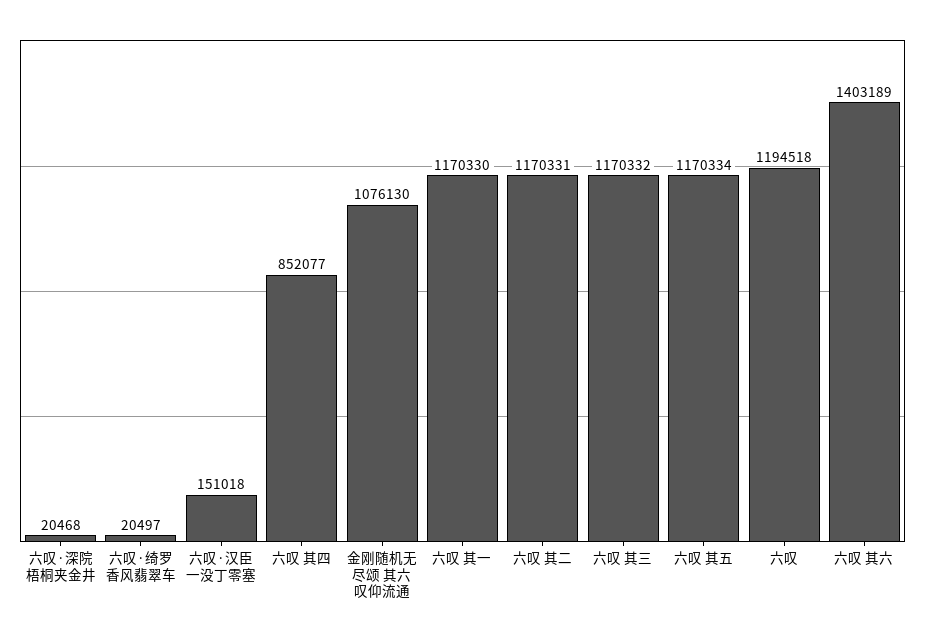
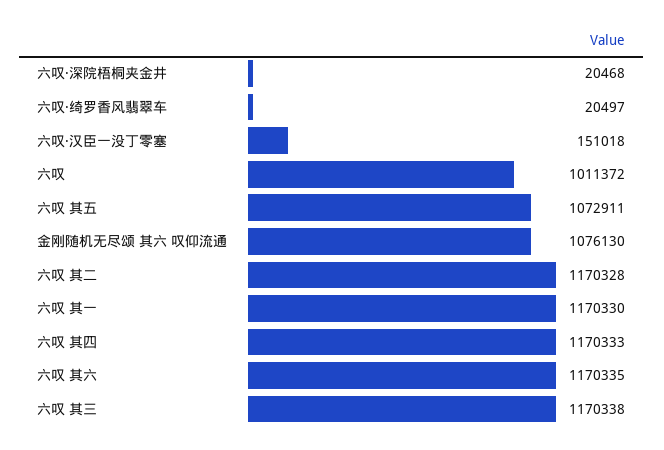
  {
    "六叹·深院梧桐夹金井": 20468,
    "六叹·绮罗香风翡翠车": 20497,
    "六叹·汉臣一没丁零塞": 151018,
-   "六叹 其四": 852077,
+   "六叹 其四": 1170333,
    "金刚随机无尽颂 其六 叹仰流通": 1076130,
    "六叹 其一": 1170330,
-   "六叹 其二": 1170331,
+   "六叹 其二": 1170328,
-   "六叹 其三": 1170332,
+   "六叹 其三": 1170338,
-   "六叹 其五": 1170334,
+   "六叹 其五": 1072911,
-   "六叹": 1194518,
+   "六叹": 1011372,
-   "六叹 其六": 1403189
+   "六叹 其六": 1170335
  }

